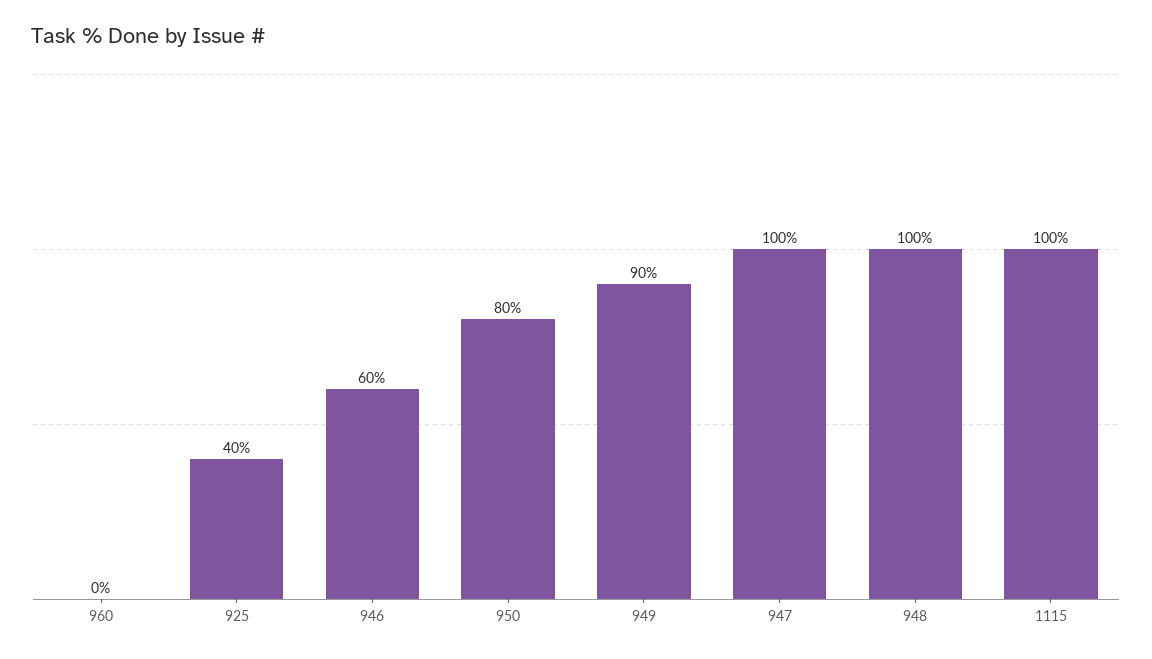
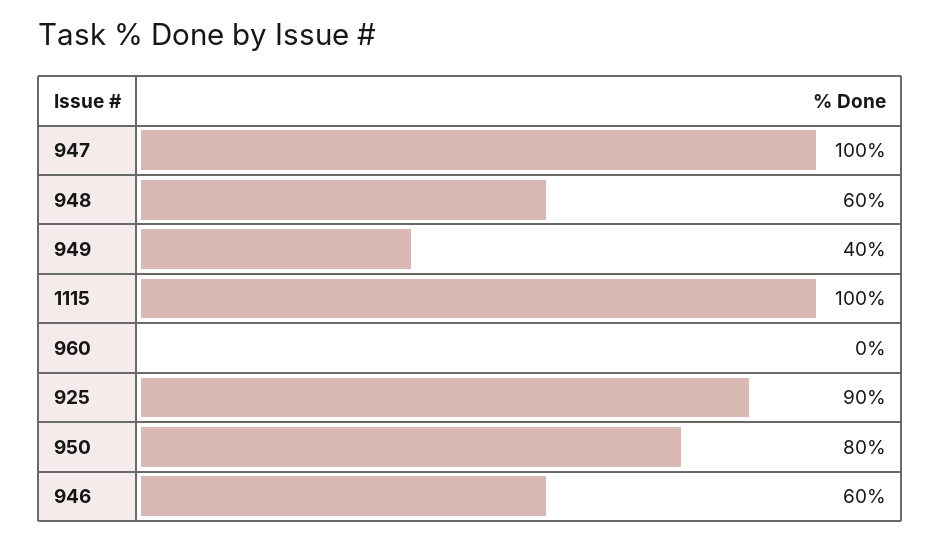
  {
    "960": 0,
-   "925": 40,
+   "925": 90,
    "946": 60,
    "950": 80,
-   "949": 90,
+   "949": 40,
    "947": 100,
-   "948": 100,
+   "948": 60,
    "1115": 100
  }

